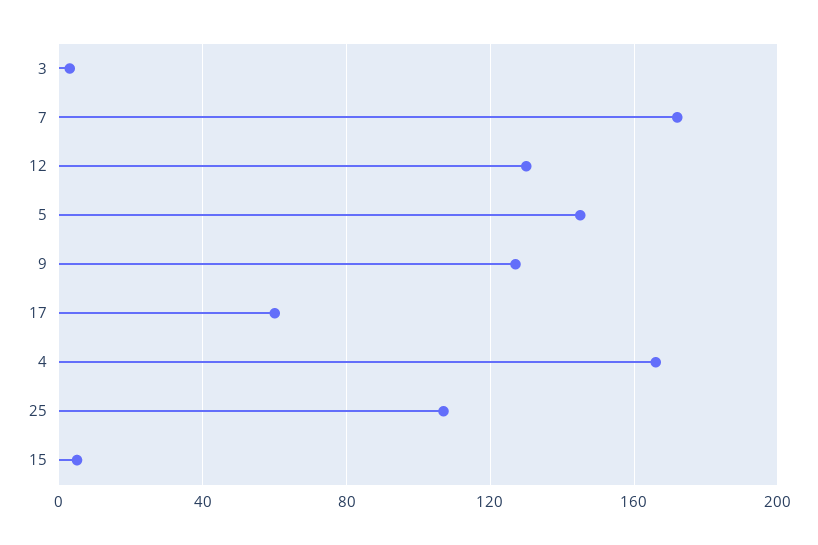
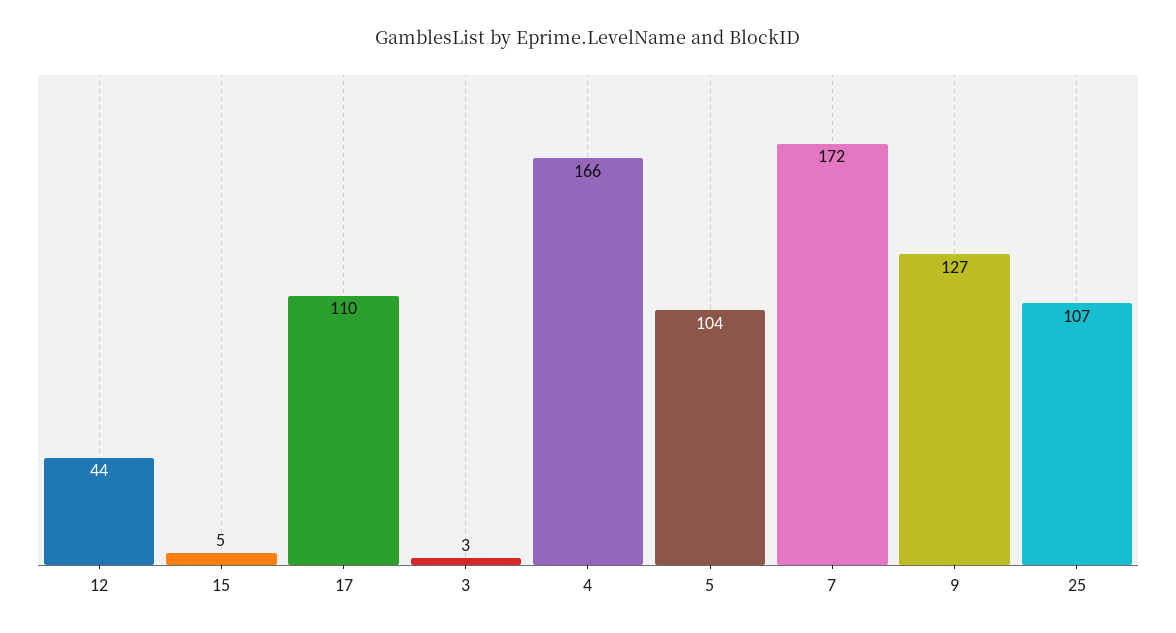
  {
    "3": 3,
    "7": 172,
-   "12": 130,
+   "12": 44,
-   "5": 145,
+   "5": 104,
    "9": 127,
-   "17": 60,
+   "17": 110,
    "4": 166,
    "25": 107,
    "15": 5
  }

